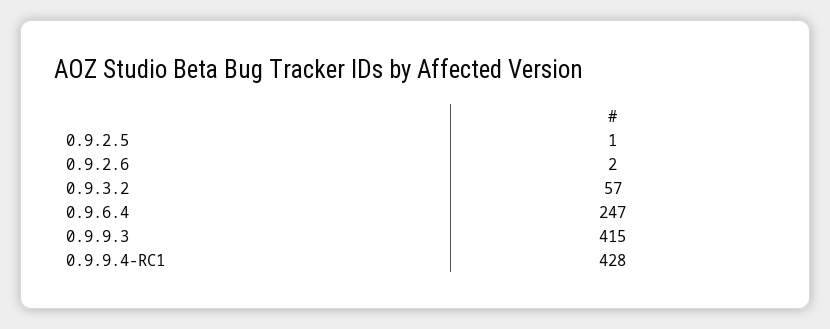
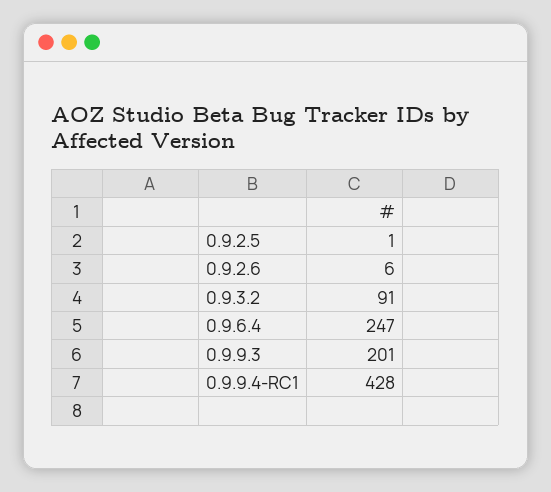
  {
    "0.9.2.5": 1,
-   "0.9.2.6": 2,
+   "0.9.2.6": 6,
-   "0.9.3.2": 57,
+   "0.9.3.2": 91,
    "0.9.6.4": 247,
-   "0.9.9.3": 415,
+   "0.9.9.3": 201,
    "0.9.9.4-RC1": 428
  }

